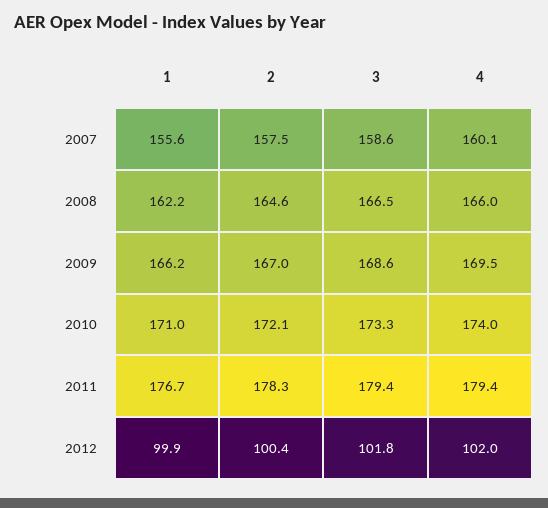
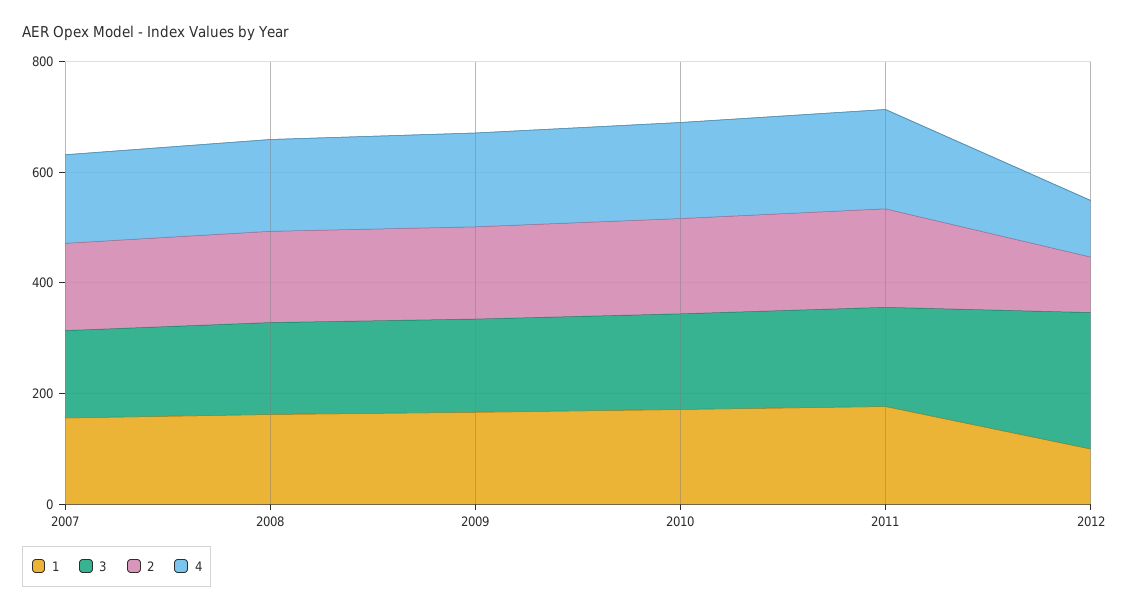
  {
    "1": {
      "2007": 155.6,
      "2008": 162.2,
      "2009": 166.2,
      "2010": 171,
      "2011": 176.7,
      "2012": 99.9
    },
    "2": {
      "2007": 157.5,
      "2008": 164.6,
      "2009": 167,
      "2010": 172.1,
      "2011": 178.3,
      "2012": 100.4
    },
    "3": {
      "2007": 158.6,
      "2008": 166.5,
      "2009": 168.6,
      "2010": 173.3,
      "2011": 179.4,
-     "2012": 101.8
+     "2012": 250
    },
    "4": {
      "2007": 160.1,
      "2008": 166,
      "2009": 169.5,
      "2010": 174,
      "2011": 179.4,
      "2012": 102
    }
  }

